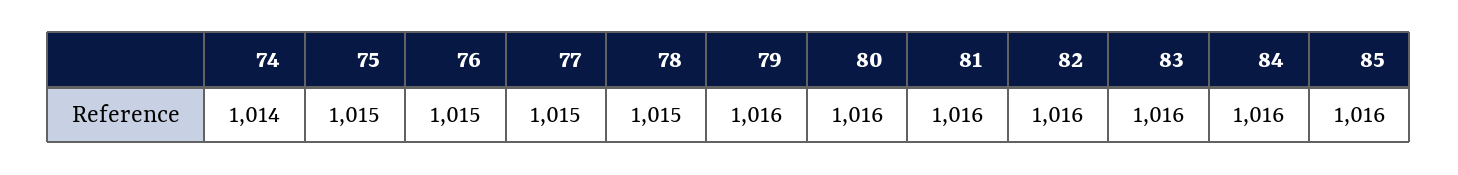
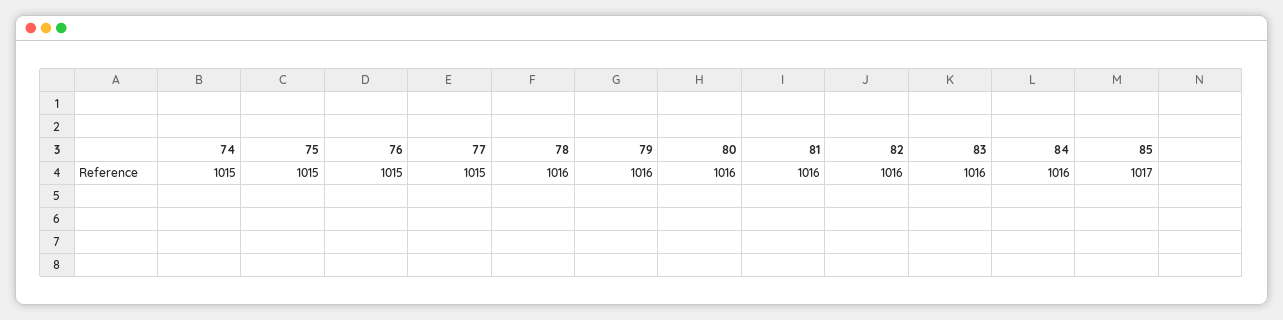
  {
-   "74": 1014,
+   "74": 1015,
    "75": 1015,
    "76": 1015,
    "77": 1015,
-   "78": 1015,
+   "78": 1016,
    "79": 1016,
    "80": 1016,
    "81": 1016,
    "82": 1016,
    "83": 1016,
    "84": 1016,
-   "85": 1016
+   "85": 1017
  }

